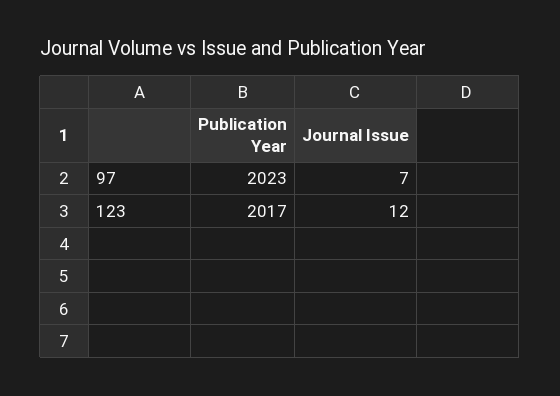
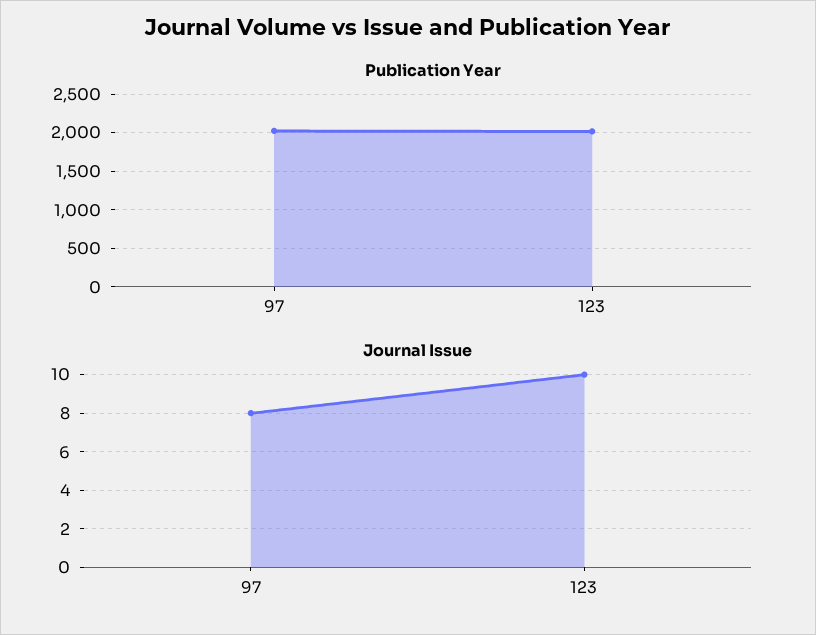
  {
    "Publication Year": {
      "97": 2023,
      "123": 2017
    },
    "Journal Issue": {
-     "97": 7,
+     "97": 8,
-     "123": 12
+     "123": 10
    }
  }

